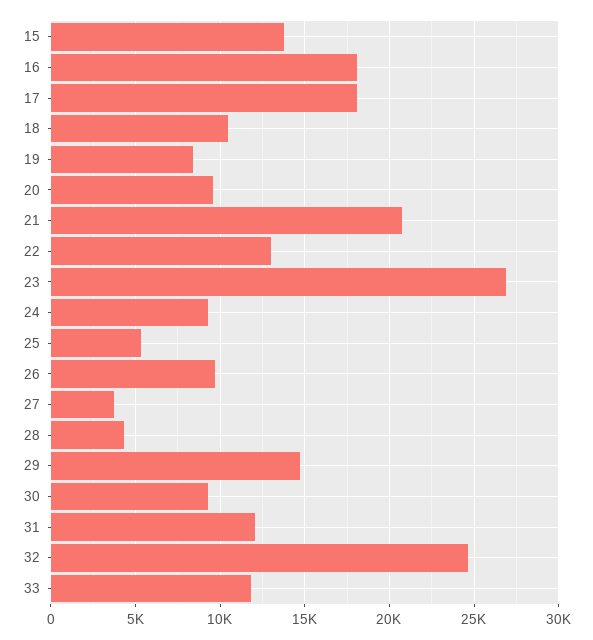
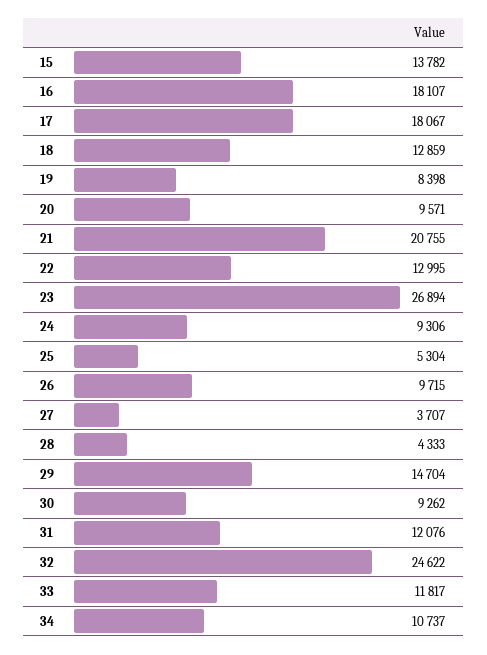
  {
    "15": 13782,
    "16": 18107,
    "17": 18067,
-   "18": 10500,
+   "18": 12859,
    "19": 8398,
    "20": 9571,
    "21": 20755,
    "22": 12995,
    "23": 26894,
    "24": 9306,
    "25": 5304,
    "26": 9715,
    "27": 3707,
    "28": 4333,
    "29": 14704,
    "30": 9262,
    "31": 12076,
    "32": 24622,
-   "33": 11817
+   "33": 11817,
+   "34": 10737
  }

